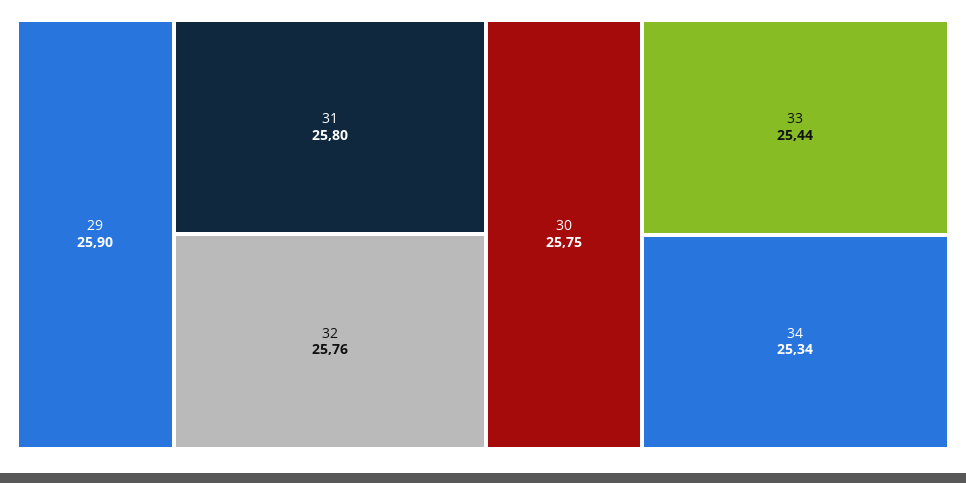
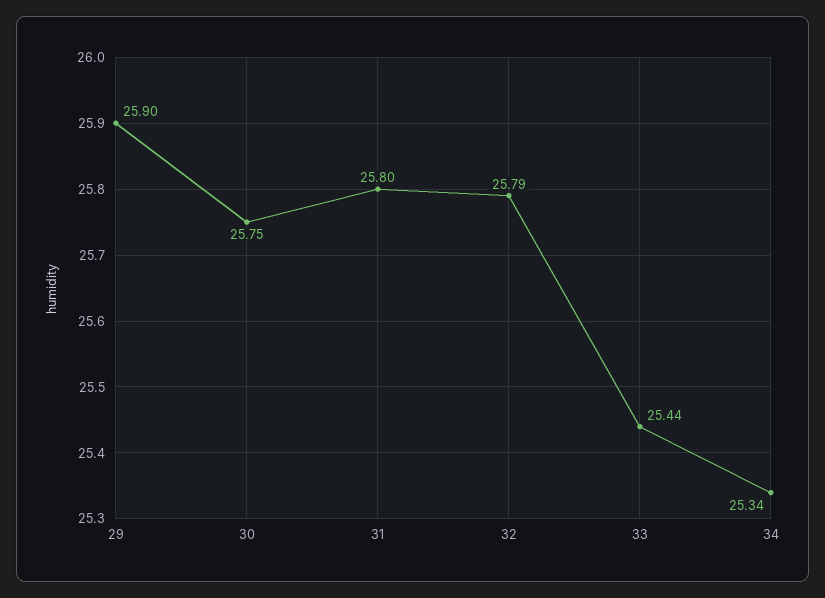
  {
    "29": 25.9,
    "31": 25.8,
-   "32": 25.76,
+   "32": 25.79,
    "30": 25.75,
    "33": 25.44,
    "34": 25.34
  }

